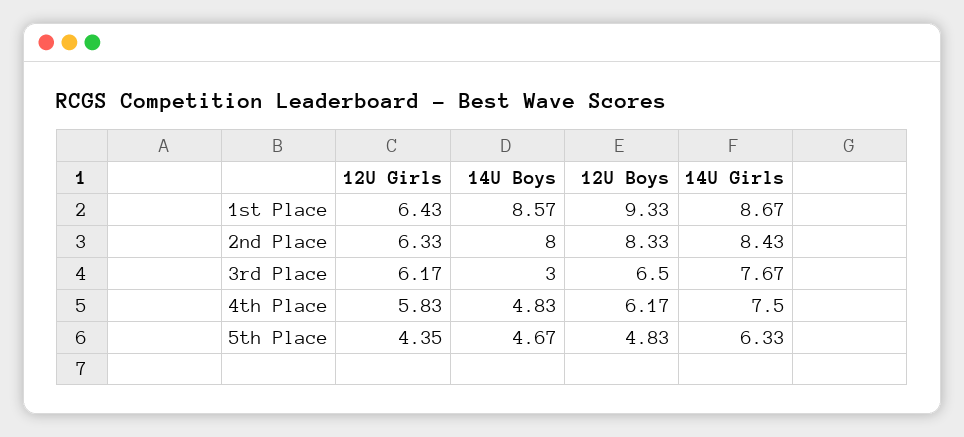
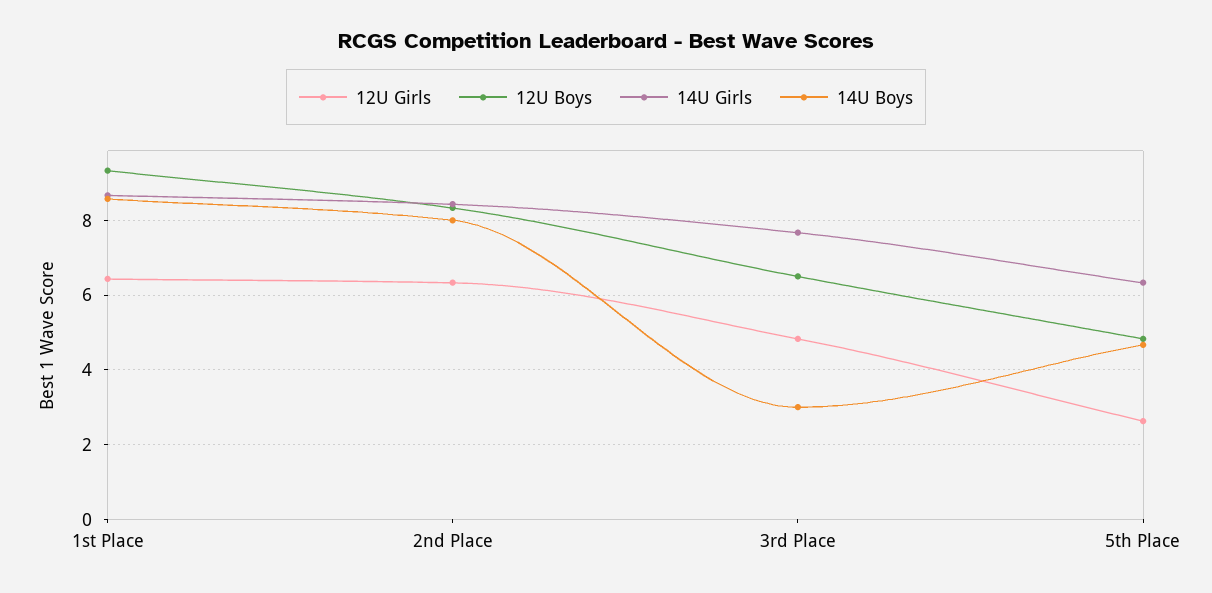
  {
    "12U Girls": {
      "1st Place": 6.43,
      "2nd Place": 6.33,
-     "3rd Place": 6.17,
+     "3rd Place": 4.8,
-     "4th Place": 5.83,
-     "5th Place": 4.35
+     "5th Place": 2.6
    },
    "14U Boys": {
      "1st Place": 8.57,
      "2nd Place": 8,
      "3rd Place": 3,
-     "4th Place": 4.83,
      "5th Place": 4.67
    },
    "12U Boys": {
      "1st Place": 9.33,
      "2nd Place": 8.33,
      "3rd Place": 6.5,
-     "4th Place": 6.17,
      "5th Place": 4.83
    },
    "14U Girls": {
      "1st Place": 8.67,
      "2nd Place": 8.43,
      "3rd Place": 7.67,
-     "4th Place": 7.5,
      "5th Place": 6.33
    }
  }

